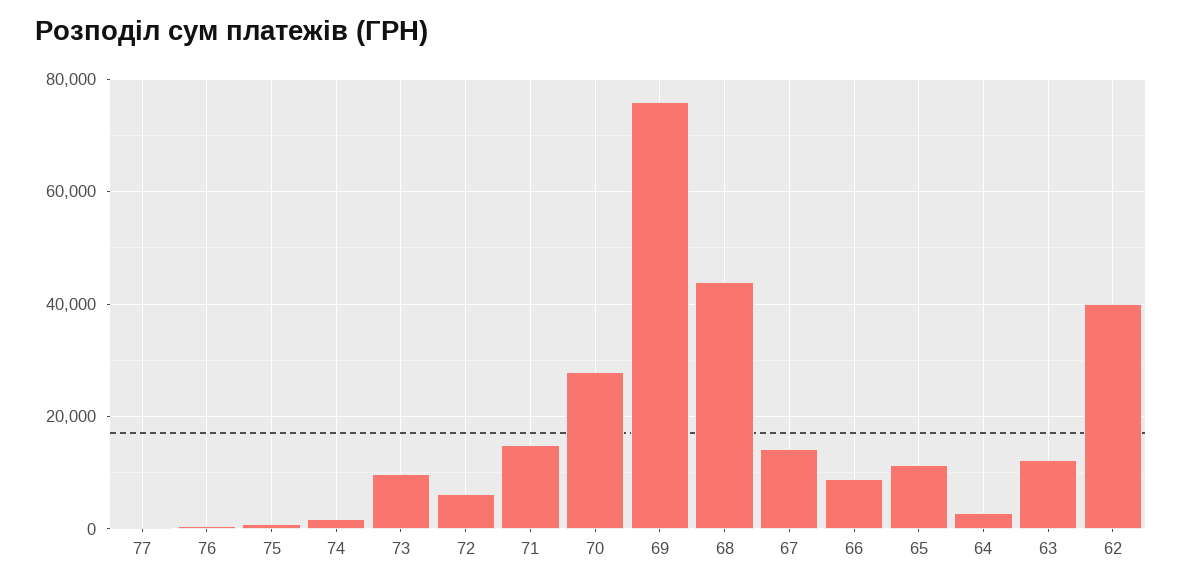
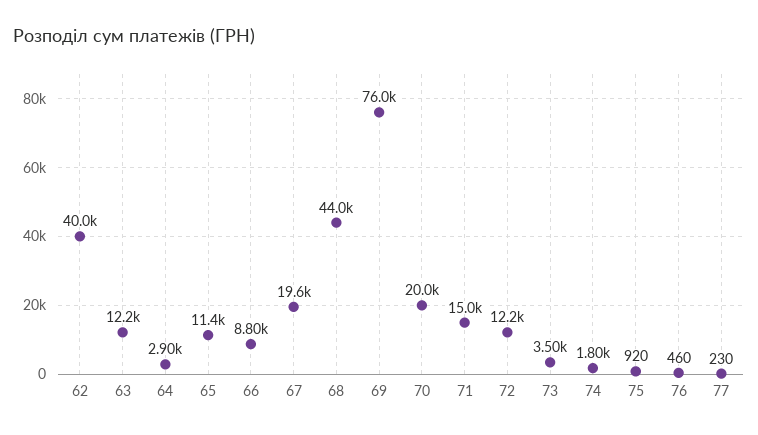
  {
    "77": 230,
    "76": 460,
    "75": 920,
    "74": 1800,
-   "73": 10000,
+   "73": 3500,
-   "72": 6000,
+   "72": 12200,
    "71": 15000,
-   "70": 28000,
+   "70": 20000,
    "69": 76000,
    "68": 44000,
-   "67": 14000,
+   "67": 19600,
    "66": 8800,
    "65": 11400,
    "64": 2900,
    "63": 12200,
    "62": 40000
  }

